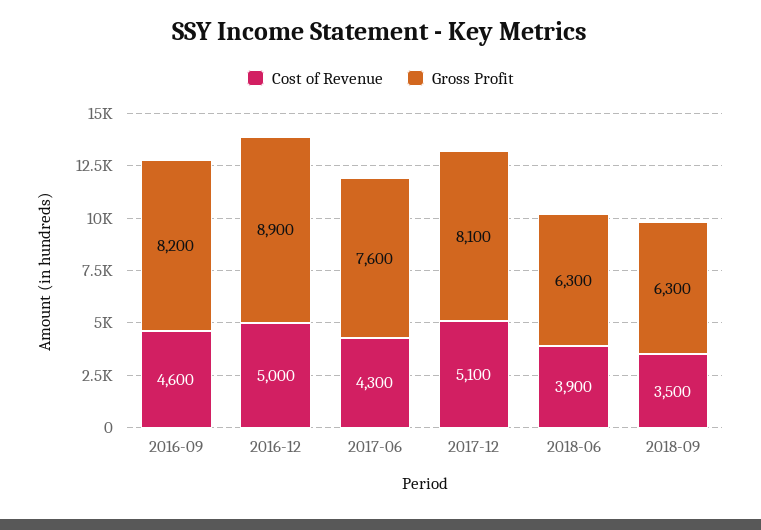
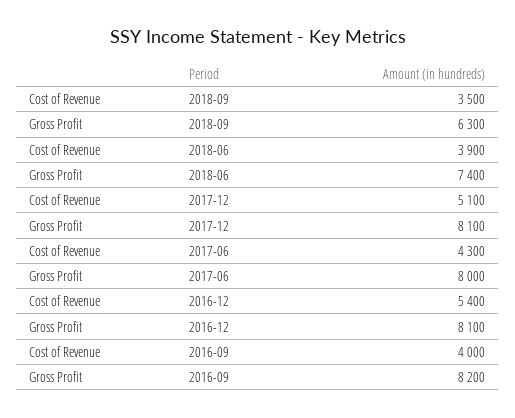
  {
    "Cost of Revenue": {
-     "2016-09": 4600,
+     "2016-09": 4000,
-     "2016-12": 5000,
+     "2016-12": 5400,
      "2017-06": 4300,
      "2017-12": 5100,
      "2018-06": 3900,
      "2018-09": 3500
    },
    "Gross Profit": {
      "2016-09": 8200,
-     "2016-12": 8900,
+     "2016-12": 8100,
-     "2017-06": 7600,
+     "2017-06": 8000,
      "2017-12": 8100,
-     "2018-06": 6300,
+     "2018-06": 7400,
      "2018-09": 6300
    }
  }

